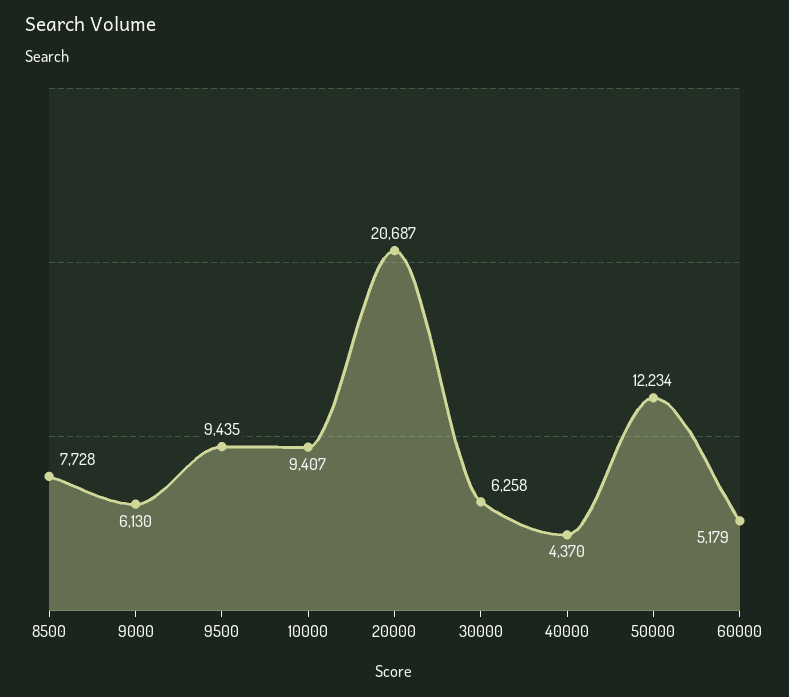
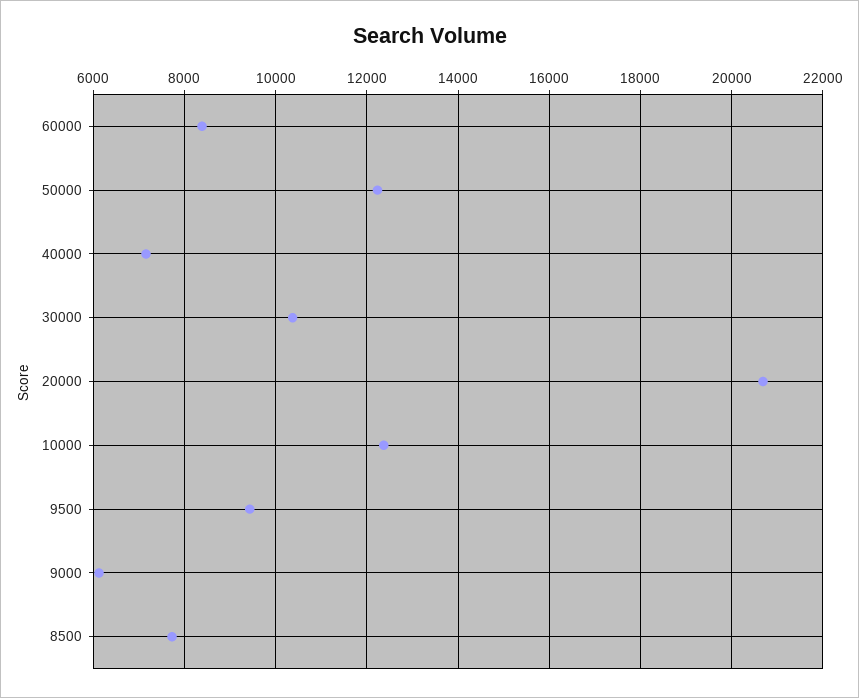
  {
    "8500": 7728,
    "9000": 6130,
    "9500": 9435,
-   "10000": 9407,
+   "10000": 12400,
    "20000": 20687,
-   "30000": 6258,
+   "30000": 10400,
-   "40000": 4370,
+   "40000": 7200,
    "50000": 12234,
-   "60000": 5179
+   "60000": 8400
  }

